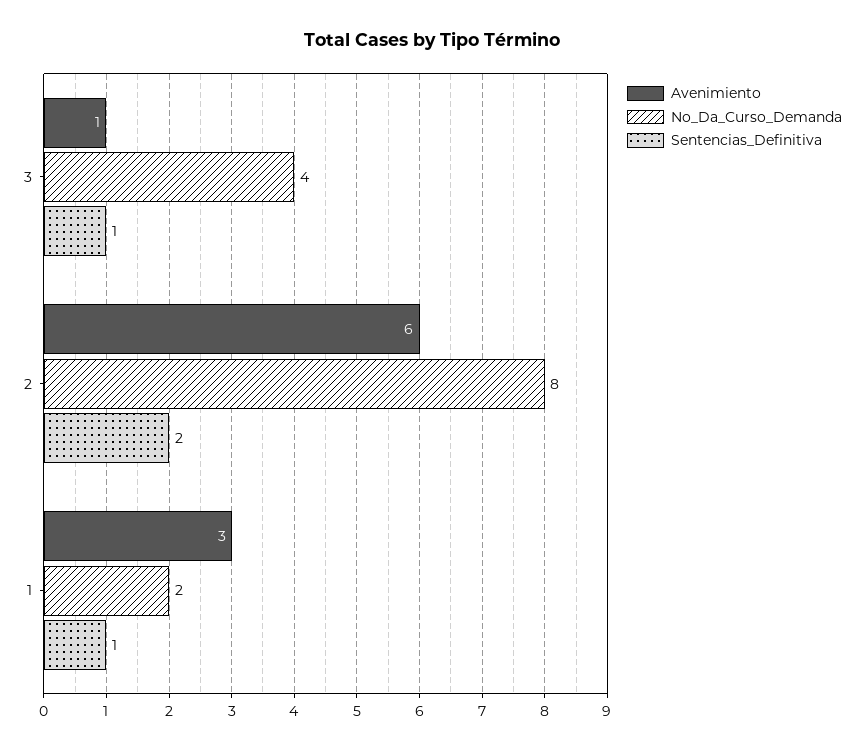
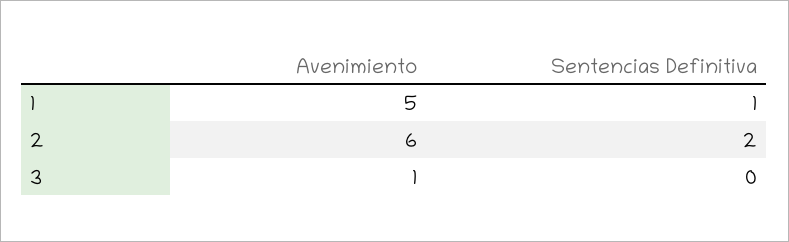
  {
    "Avenimiento": {
      "3": 1,
      "2": 6,
-     "1": 3
+     "1": 5
    },
-   "No_Da_Curso_Demanda": {
-     "3": 4,
-     "2": 8,
-     "1": 2
-   },
    "Sentencias_Definitiva": {
-     "3": 1,
+     "3": 0,
      "2": 2,
      "1": 1
    }
  }

